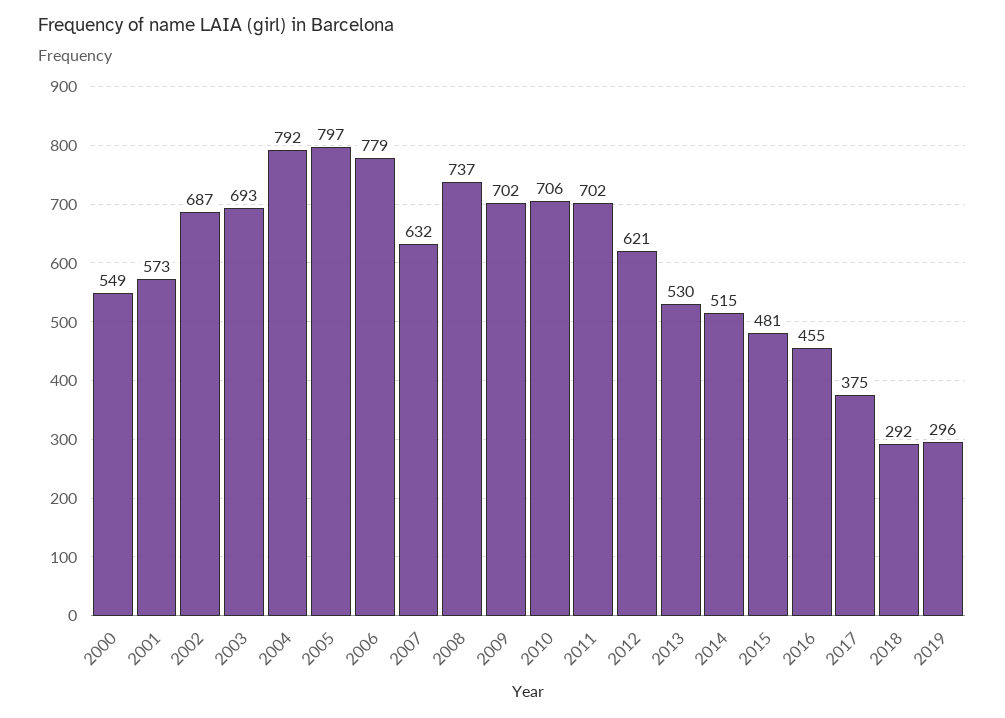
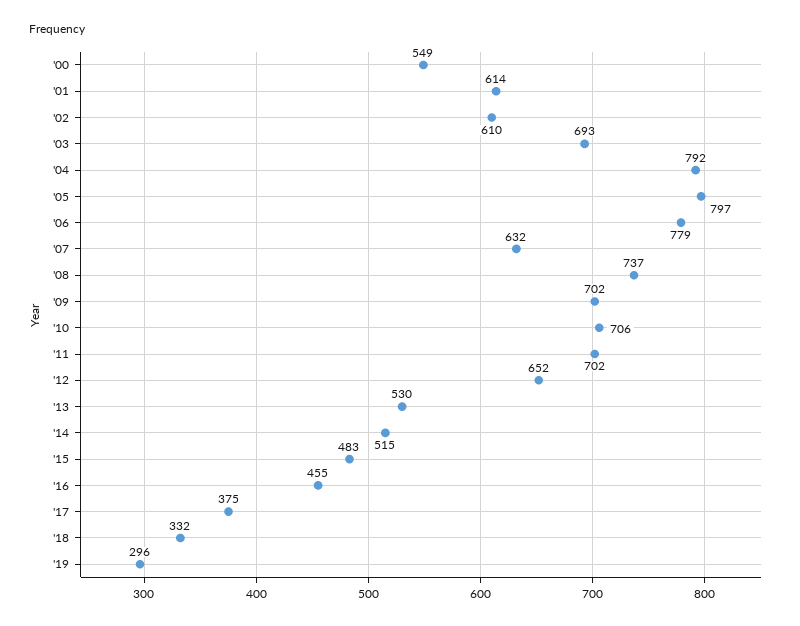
  {
    "2000": 549,
-   "2001": 573,
+   "2001": 614,
-   "2002": 687,
+   "2002": 610,
    "2003": 693,
    "2004": 792,
    "2005": 797,
    "2006": 779,
    "2007": 632,
    "2008": 737,
    "2009": 702,
    "2010": 706,
    "2011": 702,
-   "2012": 621,
+   "2012": 652,
    "2013": 530,
    "2014": 515,
-   "2015": 481,
+   "2015": 483,
    "2016": 455,
    "2017": 375,
-   "2018": 292,
+   "2018": 332,
    "2019": 296
  }

